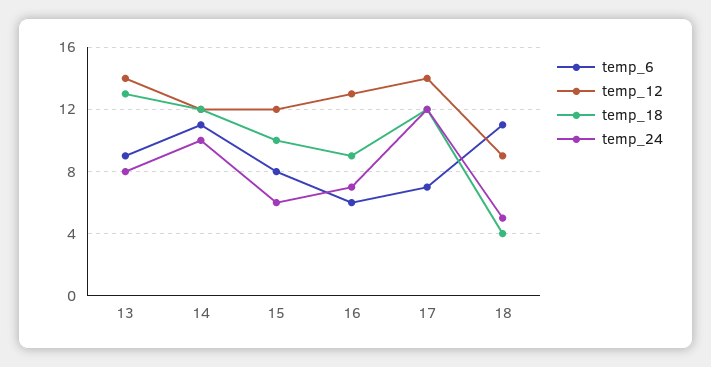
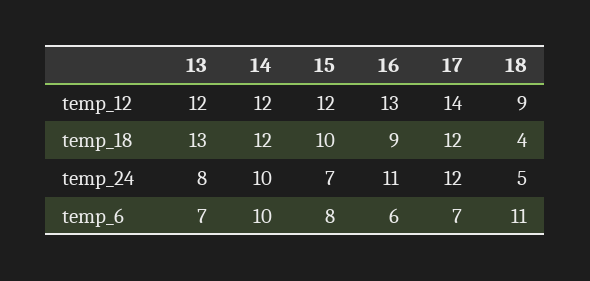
  {
    "temp_6": {
-     "13": 9,
+     "13": 7,
-     "14": 11,
+     "14": 10,
      "15": 8,
      "16": 6,
      "17": 7,
      "18": 11
    },
    "temp_12": {
-     "13": 14,
+     "13": 12,
      "14": 12,
      "15": 12,
      "16": 13,
      "17": 14,
      "18": 9
    },
    "temp_18": {
      "13": 13,
      "14": 12,
      "15": 10,
      "16": 9,
      "17": 12,
      "18": 4
    },
    "temp_24": {
      "13": 8,
      "14": 10,
-     "15": 6,
+     "15": 7,
-     "16": 7,
+     "16": 11,
      "17": 12,
      "18": 5
    }
  }

